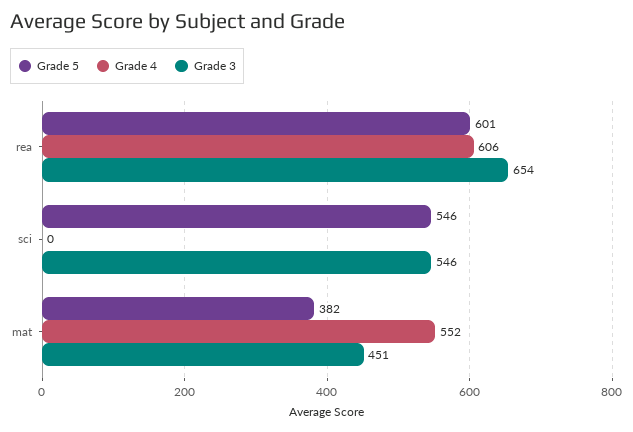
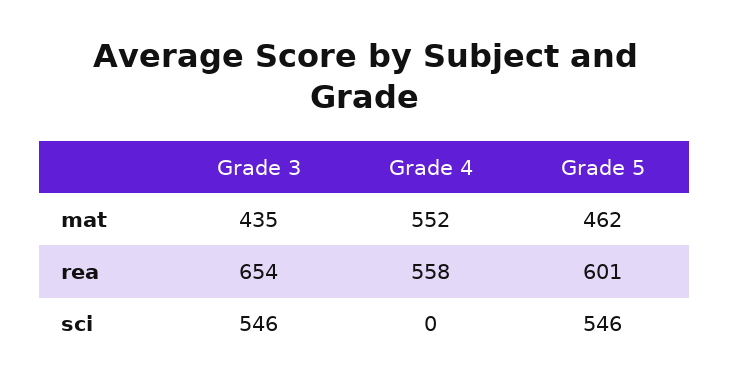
  {
    "Grade 5": {
      "rea": 601,
      "sci": 546,
-     "mat": 382
+     "mat": 462
    },
    "Grade 4": {
-     "rea": 606,
+     "rea": 558,
      "sci": 0,
      "mat": 552
    },
    "Grade 3": {
      "rea": 654,
      "sci": 546,
-     "mat": 451
+     "mat": 435
    }
  }

